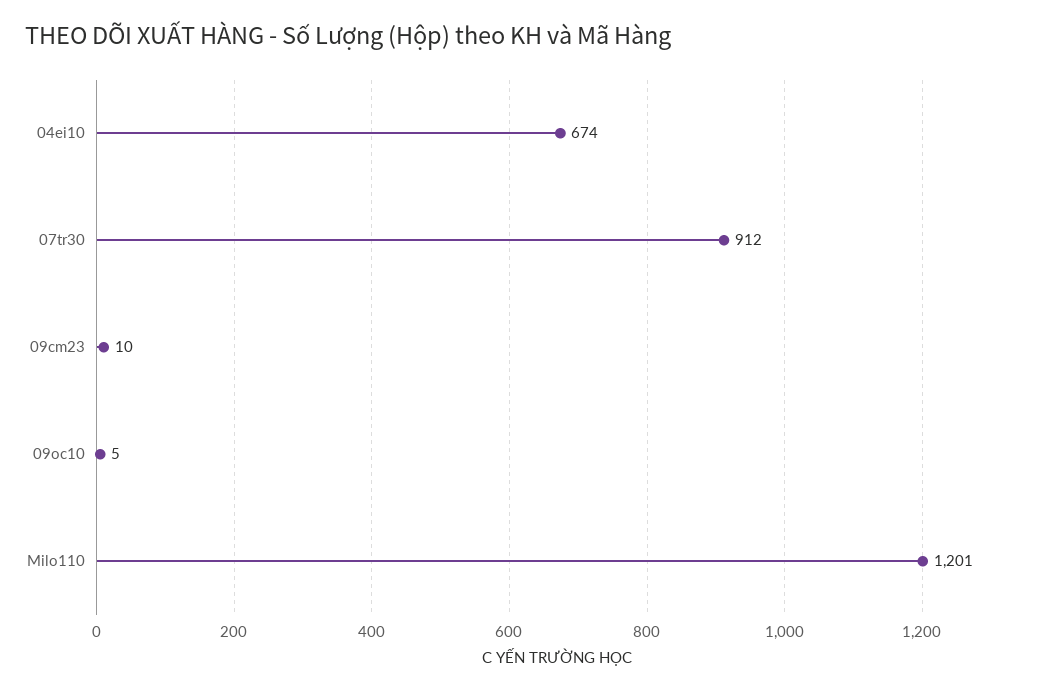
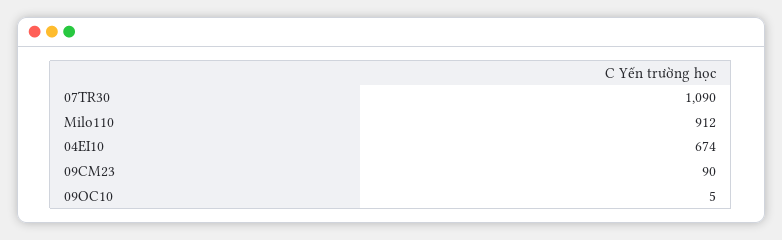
  {
    "04ei10": 674,
-   "07tr30": 912,
+   "07tr30": 1090,
-   "09cm23": 10,
+   "09cm23": 90,
    "09oc10": 5,
-   "Milo110": 1201
+   "Milo110": 912
  }

